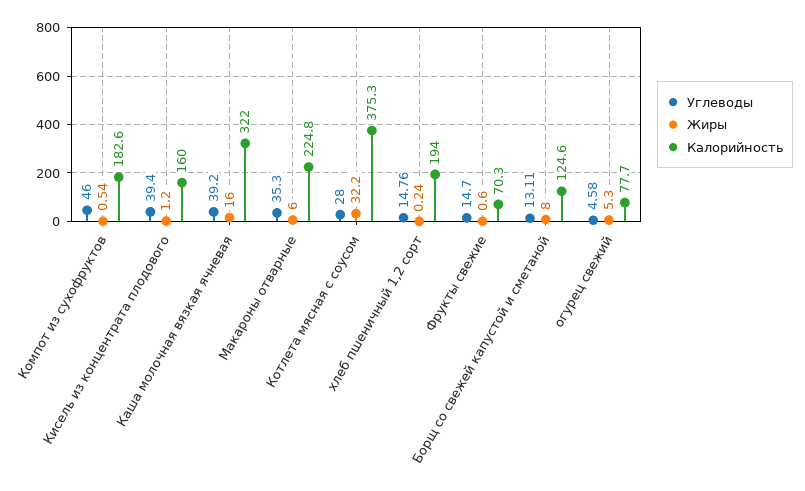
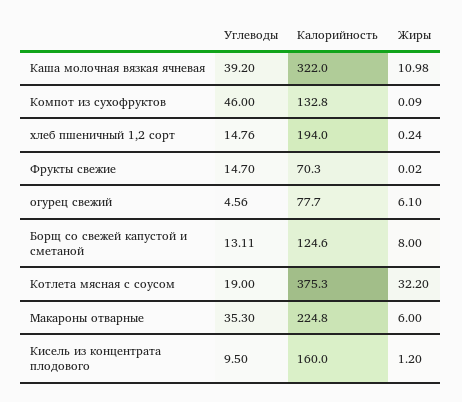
  {
    "Углеводы": {
      "Компот из сухофруктов": 46,
-     "Кисель из концентрата плодового": 39.4,
+     "Кисель из концентрата плодового": 9.5,
      "Каша молочная вязкая ячневая": 39.2,
      "Макароны отварные": 35.3,
-     "Котлета мясная с соусом": 28,
+     "Котлета мясная с соусом": 19,
      "хлеб пшеничный 1,2 сорт": 14.76,
      "Фрукты свежие": 14.7,
      "Борщ со свежей капустой и сметаной": 13.11,
-     "огурец свежий": 4.58
+     "огурец свежий": 4.56
    },
    "Жиры": {
-     "Компот из сухофруктов": 0.54,
+     "Компот из сухофруктов": 0.09,
      "Кисель из концентрата плодового": 1.2,
-     "Каша молочная вязкая ячневая": 16,
+     "Каша молочная вязкая ячневая": 10.98,
      "Макароны отварные": 6,
      "Котлета мясная с соусом": 32.2,
      "хлеб пшеничный 1,2 сорт": 0.24,
-     "Фрукты свежие": 0.6,
+     "Фрукты свежие": 0.02,
      "Борщ со свежей капустой и сметаной": 8,
-     "огурец свежий": 5.3
+     "огурец свежий": 6.1
    },
    "Калорийность": {
-     "Компот из сухофруктов": 182.6,
+     "Компот из сухофруктов": 132.8,
      "Кисель из концентрата плодового": 160,
      "Каша молочная вязкая ячневая": 322,
      "Макароны отварные": 224.8,
      "Котлета мясная с соусом": 375.3,
      "хлеб пшеничный 1,2 сорт": 194,
      "Фрукты свежие": 70.3,
      "Борщ со свежей капустой и сметаной": 124.6,
      "огурец свежий": 77.7
    }
  }

